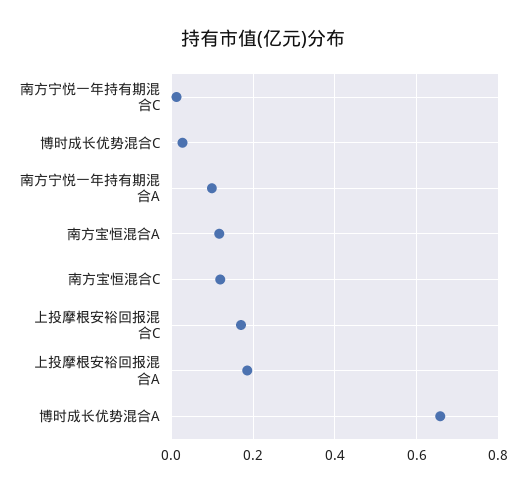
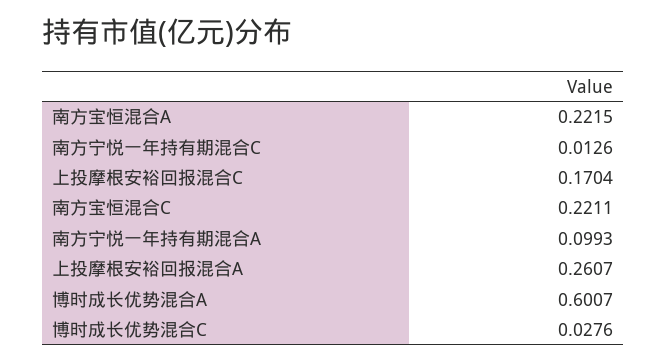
  {
    "南方宁悦一年持有期混合C": 0.0126,
    "博时成长优势混合C": 0.0276,
    "南方宁悦一年持有期混合A": 0.0993,
-   "南方宝恒混合A": 0.12,
+   "南方宝恒混合A": 0.2215,
-   "南方宝恒混合C": 0.12,
+   "南方宝恒混合C": 0.2211,
    "上投摩根安裕回报混合C": 0.1704,
-   "上投摩根安裕回报混合A": 0.18,
+   "上投摩根安裕回报混合A": 0.2607,
-   "博时成长优势混合A": 0.66
+   "博时成长优势混合A": 0.6007
  }

